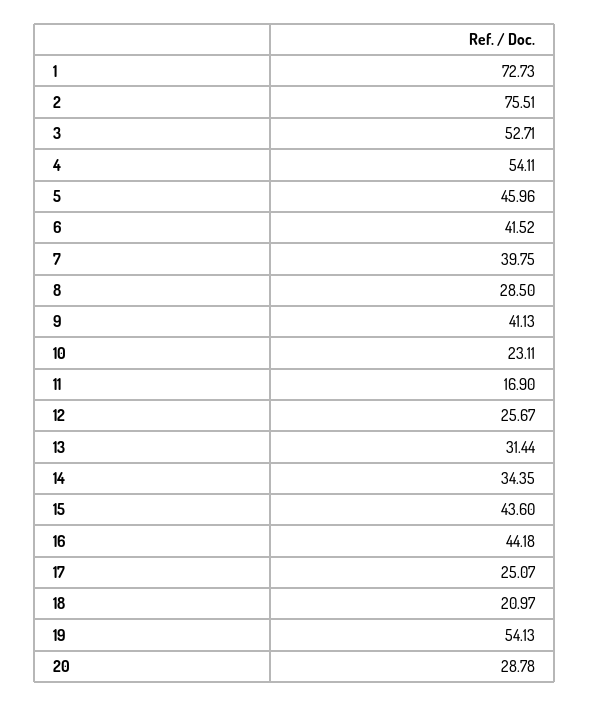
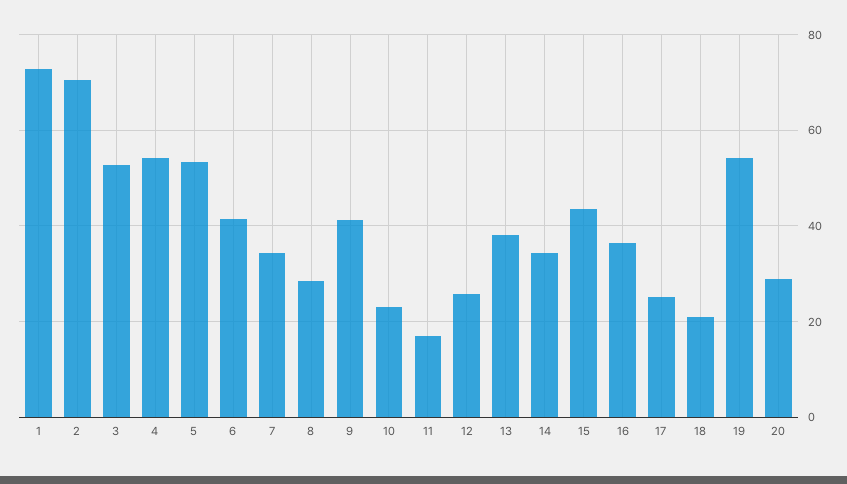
  {
    "1": 72.73,
-   "2": 75.51,
+   "2": 70,
    "3": 52.71,
    "4": 54.11,
-   "5": 45.96,
+   "5": 54,
    "6": 41.52,
-   "7": 39.75,
+   "7": 34,
    "8": 28.5,
    "9": 41.13,
    "10": 23.11,
    "11": 16.9,
    "12": 25.67,
-   "13": 31.44,
+   "13": 38,
    "14": 34.35,
    "15": 43.6,
-   "16": 44.18,
+   "16": 36,
    "17": 25.07,
    "18": 20.97,
    "19": 54.13,
    "20": 28.78
  }

